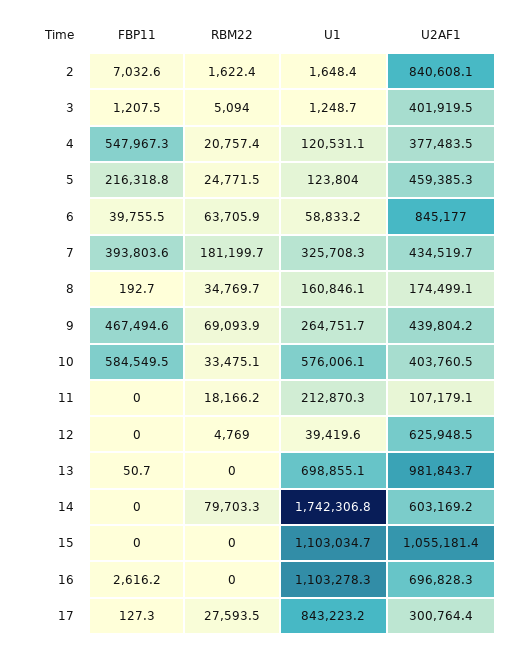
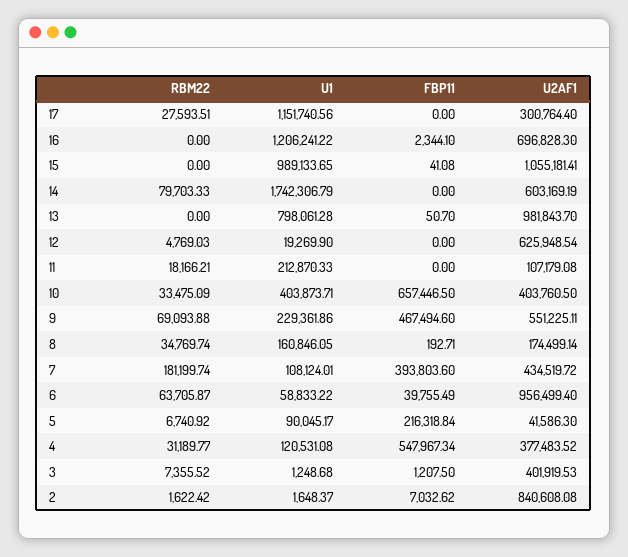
  {
    "FBP11": {
      "2": 7032.62,
      "3": 1207.5,
      "4": 547967.34,
      "5": 216318.84,
      "6": 39755.49,
      "7": 393803.6,
      "8": 192.71,
      "9": 467494.6,
-     "10": 584549.5,
+     "10": 657446.5,
      "11": 0,
      "12": 0,
      "13": 50.7,
      "14": 0,
-     "15": 0,
+     "15": 41.08,
-     "16": 2616.2,
+     "16": 2344.1,
-     "17": 127.3
+     "17": 0
    },
    "RBM22": {
      "2": 1622.42,
-     "3": 5094,
+     "3": 7355.52,
-     "4": 20757.4,
+     "4": 31189.77,
-     "5": 24771.5,
+     "5": 6740.92,
      "6": 63705.87,
      "7": 181199.74,
      "8": 34769.74,
      "9": 69093.88,
      "10": 33475.09,
      "11": 18166.21,
      "12": 4769.03,
      "13": 0,
      "14": 79703.33,
      "15": 0,
      "16": 0,
      "17": 27593.51
    },
    "U1": {
      "2": 1648.37,
      "3": 1248.68,
      "4": 120531.08,
-     "5": 123804,
+     "5": 90045.17,
      "6": 58833.22,
-     "7": 325708.3,
+     "7": 108124.01,
      "8": 160846.05,
-     "9": 264751.7,
+     "9": 229361.86,
-     "10": 576006.1,
+     "10": 403873.71,
      "11": 212870.33,
-     "12": 39419.6,
+     "12": 19269.9,
-     "13": 698855.1,
+     "13": 798061.28,
      "14": 1742306.79,
-     "15": 1103034.7,
+     "15": 989133.65,
-     "16": 1103278.3,
+     "16": 1206241.22,
-     "17": 843223.2
+     "17": 1151740.56
    },
    "U2AF1": {
      "2": 840608.08,
      "3": 401919.53,
      "4": 377483.52,
-     "5": 459385.3,
+     "5": 41586.3,
-     "6": 845177,
+     "6": 956499.4,
      "7": 434519.72,
      "8": 174499.14,
-     "9": 439804.2,
+     "9": 551225.11,
      "10": 403760.5,
      "11": 107179.08,
      "12": 625948.54,
      "13": 981843.7,
      "14": 603169.19,
      "15": 1055181.41,
      "16": 696828.3,
      "17": 300764.4
    }
  }

